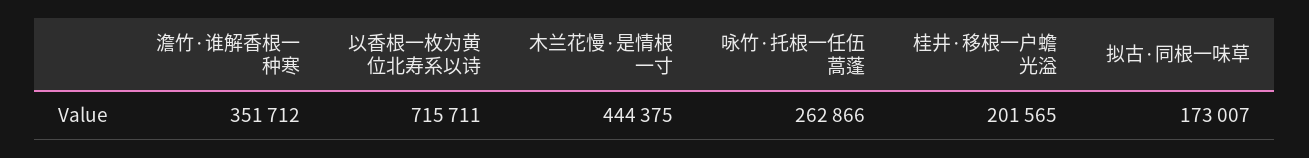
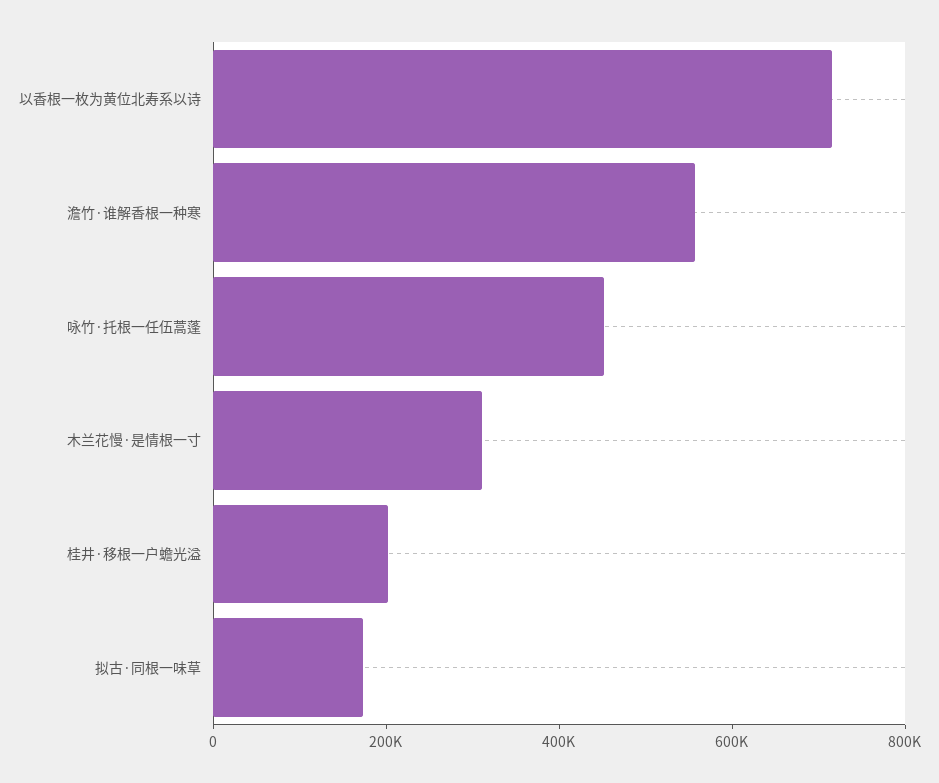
  {
-   "澹竹·谁解香根一种寒": 351712,
+   "澹竹·谁解香根一种寒": 550000,
    "以香根一枚为黄位北寿系以诗": 715711,
-   "木兰花慢·是情根一寸": 444375,
+   "木兰花慢·是情根一寸": 300000,
-   "咏竹·托根一任伍蒿蓬": 262866,
+   "咏竹·托根一任伍蒿蓬": 450000,
    "桂井·移根一户蟾光溢": 201565,
    "拟古·同根一味草": 173007
  }

